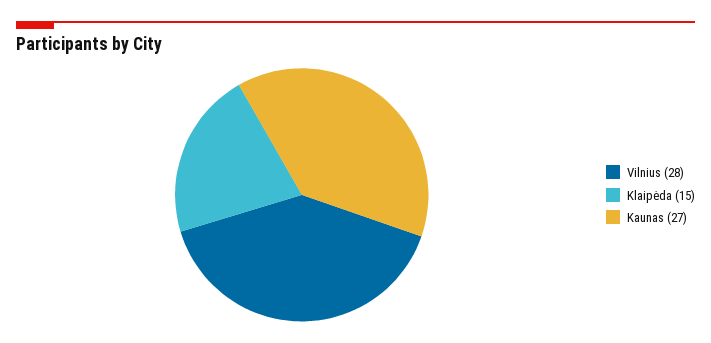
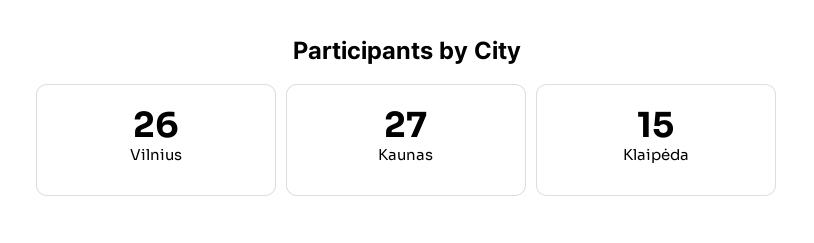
  {
-   "Vilnius": 28,
+   "Vilnius": 26,
    "Klaipėda": 15,
    "Kaunas": 27
  }

